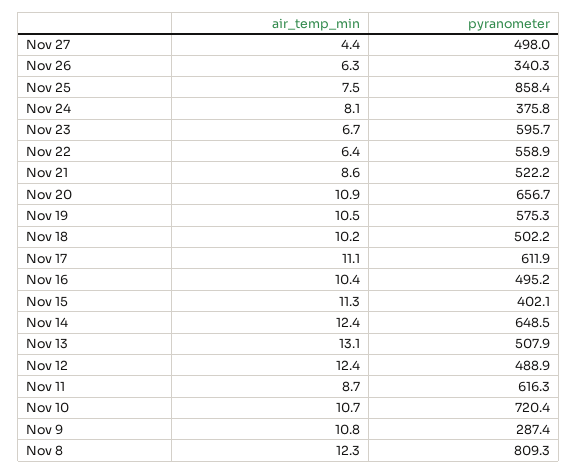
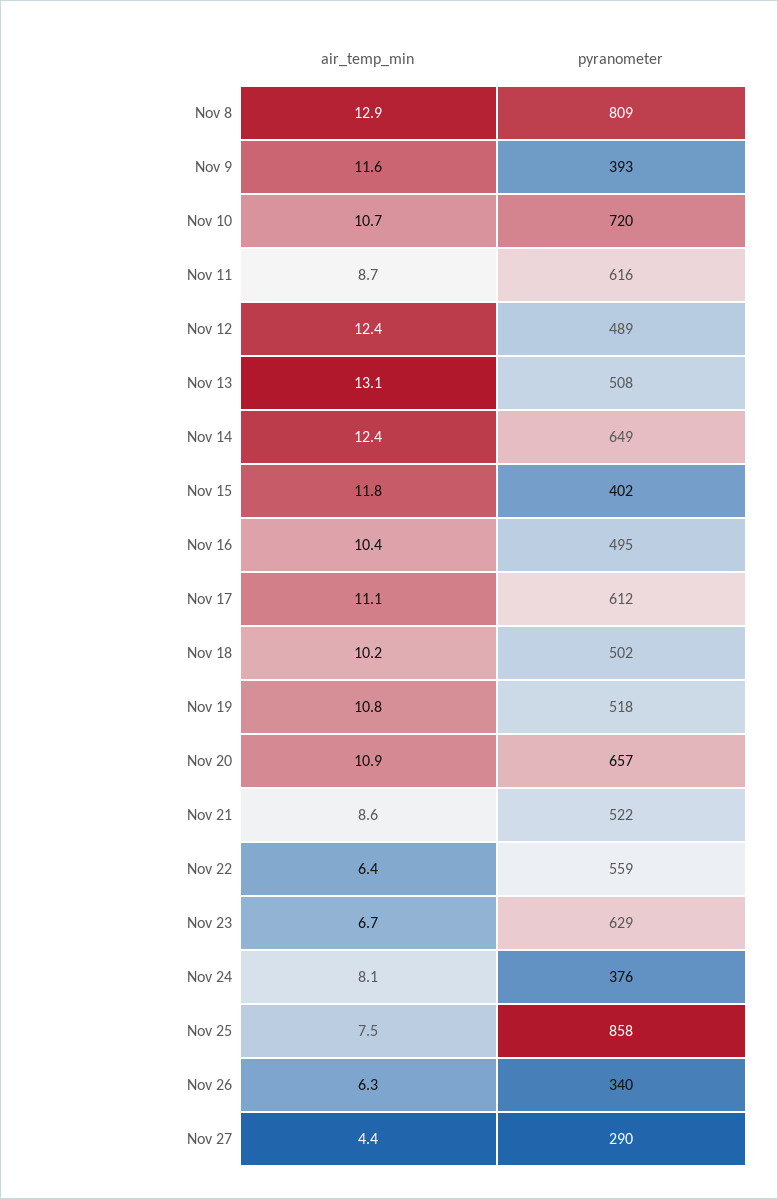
  {
    "air_temp_min": {
      "Nov 27": 4.4,
      "Nov 26": 6.3,
      "Nov 25": 7.5,
      "Nov 24": 8.1,
      "Nov 23": 6.7,
      "Nov 22": 6.4,
      "Nov 21": 8.6,
      "Nov 20": 10.9,
-     "Nov 19": 10.5,
+     "Nov 19": 10.8,
      "Nov 18": 10.2,
      "Nov 17": 11.1,
      "Nov 16": 10.4,
-     "Nov 15": 11.3,
+     "Nov 15": 11.8,
      "Nov 14": 12.4,
      "Nov 13": 13.1,
      "Nov 12": 12.4,
      "Nov 11": 8.7,
      "Nov 10": 10.7,
-     "Nov 9": 10.8,
+     "Nov 9": 11.6,
-     "Nov 8": 12.3
+     "Nov 8": 12.9
    },
    "pyranometer": {
-     "Nov 27": 498,
+     "Nov 27": 290,
      "Nov 26": 340.3,
      "Nov 25": 858.4,
      "Nov 24": 375.8,
-     "Nov 23": 595.7,
+     "Nov 23": 629,
      "Nov 22": 558.9,
      "Nov 21": 522.2,
      "Nov 20": 656.7,
-     "Nov 19": 575.3,
+     "Nov 19": 518,
      "Nov 18": 502.2,
      "Nov 17": 611.9,
      "Nov 16": 495.2,
      "Nov 15": 402.1,
      "Nov 14": 648.5,
      "Nov 13": 507.9,
      "Nov 12": 488.9,
      "Nov 11": 616.3,
      "Nov 10": 720.4,
-     "Nov 9": 287.4,
+     "Nov 9": 393,
      "Nov 8": 809.3
    }
  }

